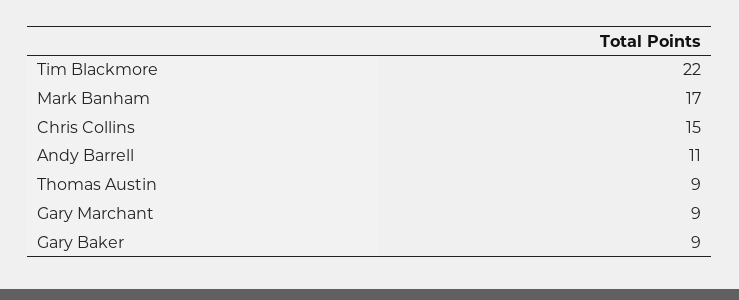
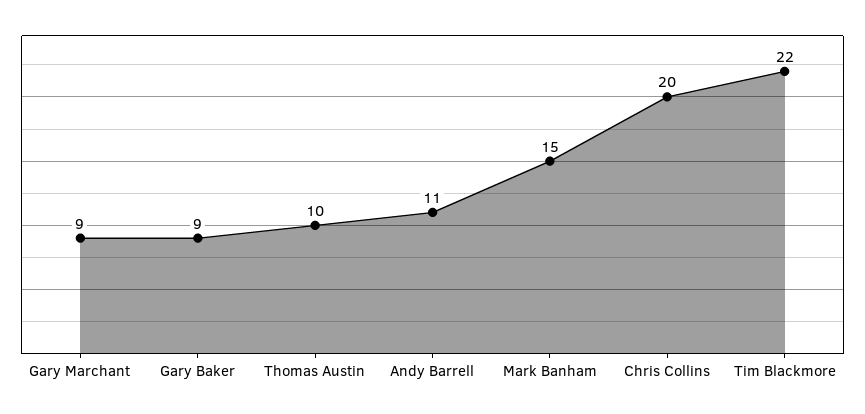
  {
    "Tim Blackmore": 22,
-   "Mark Banham": 17,
+   "Mark Banham": 15,
-   "Chris Collins": 15,
+   "Chris Collins": 20,
    "Andy Barrell": 11,
-   "Thomas Austin": 9,
+   "Thomas Austin": 10,
    "Gary Marchant": 9,
    "Gary Baker": 9
  }

